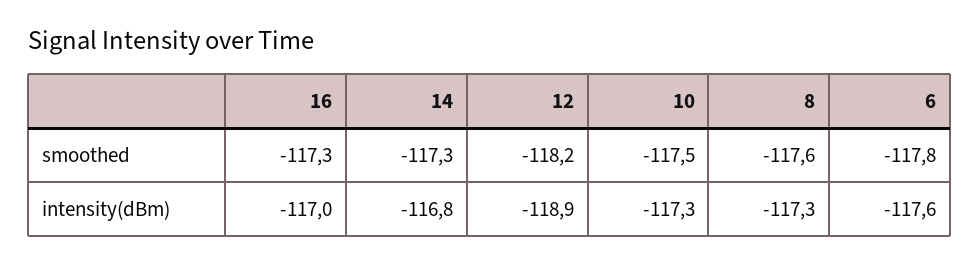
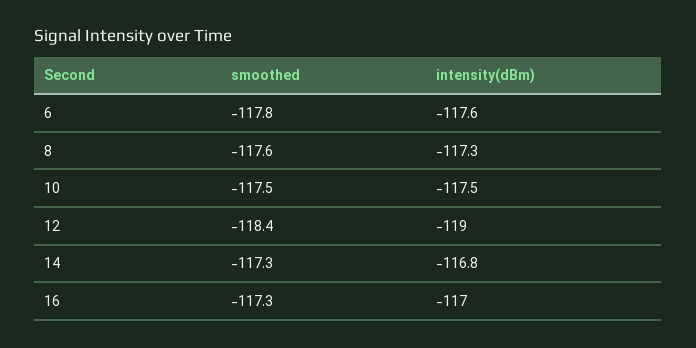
  {
    "16": {
      "smoothed": -117.3,
      "intensity(dBm)": -117
    },
    "14": {
      "smoothed": -117.3,
      "intensity(dBm)": -116.8
    },
    "12": {
-     "smoothed": -118.2,
+     "smoothed": -118.4,
-     "intensity(dBm)": -118.9
+     "intensity(dBm)": -119
    },
    "10": {
      "smoothed": -117.5,
-     "intensity(dBm)": -117.3
+     "intensity(dBm)": -117.5
    },
    "8": {
      "smoothed": -117.6,
      "intensity(dBm)": -117.3
    },
    "6": {
      "smoothed": -117.8,
      "intensity(dBm)": -117.6
    }
  }

